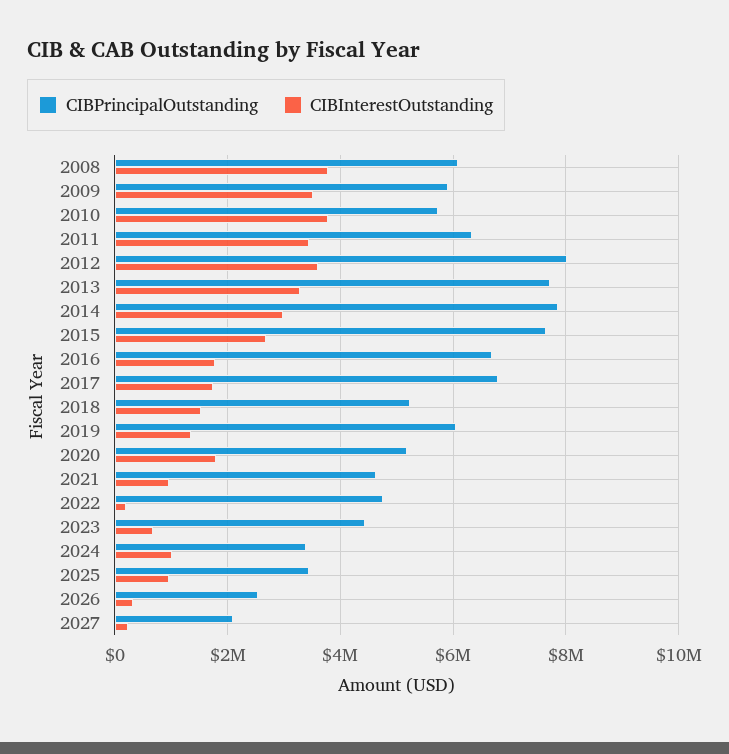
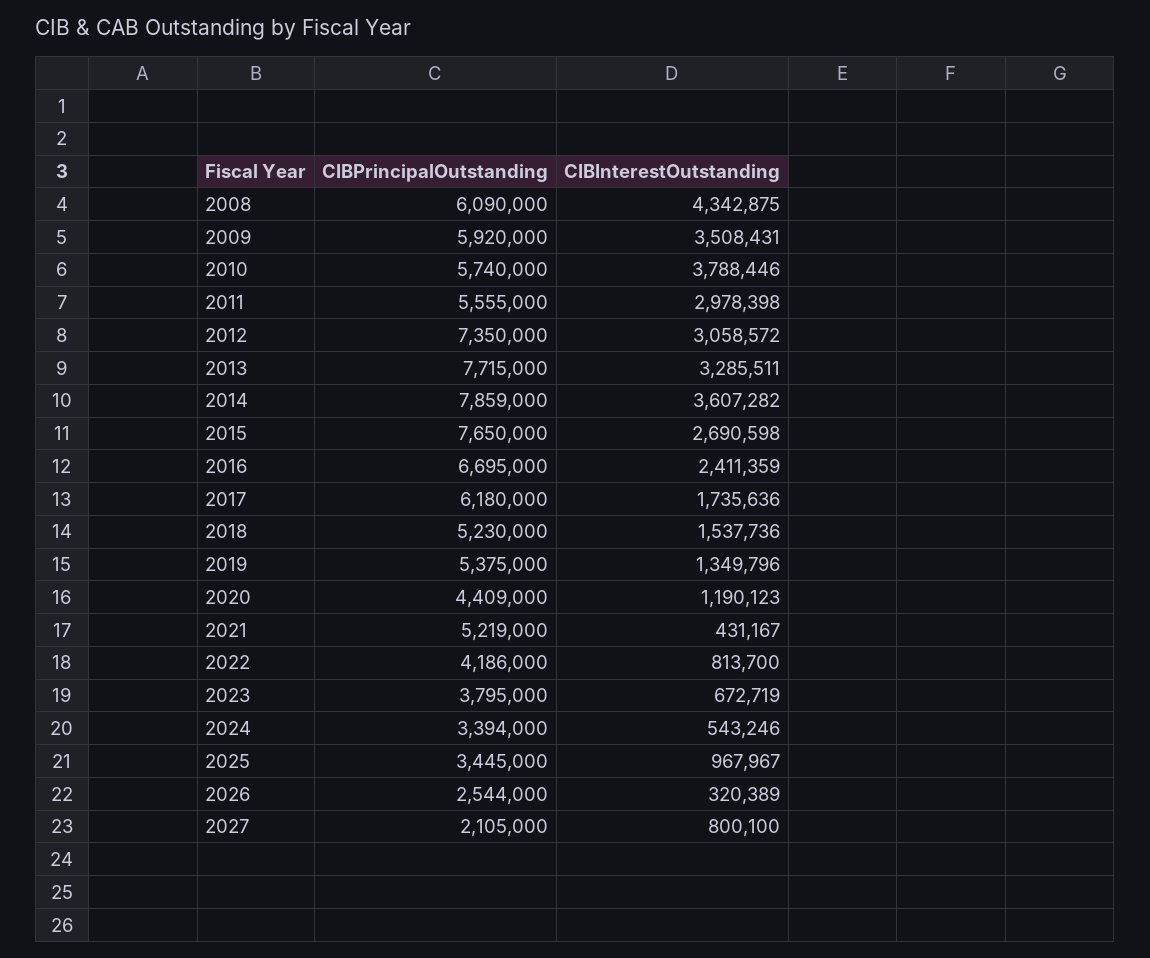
  {
    "CIBPrincipalOutstanding": {
      "2008": 6090000,
      "2009": 5920000,
      "2010": 5740000,
-     "2011": 6400000,
+     "2011": 5555000,
-     "2012": 8000000,
+     "2012": 7350000,
      "2013": 7715000,
      "2014": 7859000,
      "2015": 7650000,
      "2016": 6695000,
-     "2017": 6800000,
+     "2017": 6180000,
      "2018": 5230000,
-     "2019": 6000000,
+     "2019": 5375000,
-     "2020": 5200000,
+     "2020": 4409000,
-     "2021": 4600000,
+     "2021": 5219000,
-     "2022": 4800000,
+     "2022": 4186000,
-     "2023": 4400000,
+     "2023": 3795000,
      "2024": 3394000,
      "2025": 3445000,
      "2026": 2544000,
      "2027": 2105000
    },
    "CIBInterestOutstanding": {
-     "2008": 3800000,
+     "2008": 4342875,
      "2009": 3508431,
      "2010": 3788446,
-     "2011": 3400000,
+     "2011": 2978398,
-     "2012": 3600000,
+     "2012": 3058572,
      "2013": 3285511,
-     "2014": 3000000,
+     "2014": 3607282,
      "2015": 2690598,
-     "2016": 1800000,
+     "2016": 2411359,
      "2017": 1735636,
      "2018": 1537736,
      "2019": 1349796,
-     "2020": 1800000,
+     "2020": 1190123,
-     "2021": 1000000,
+     "2021": 431167,
-     "2022": 200000,
+     "2022": 813700,
      "2023": 672719,
-     "2024": 1000000,
+     "2024": 543246,
      "2025": 967967,
      "2026": 320389,
-     "2027": 200000
+     "2027": 800100
    }
  }

